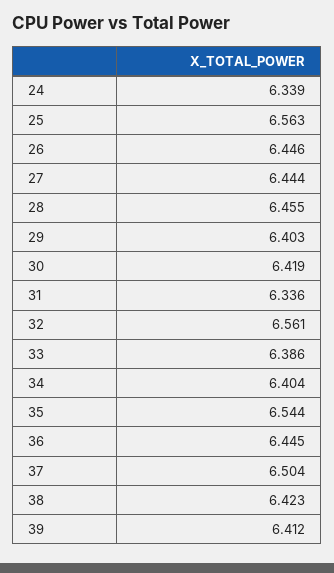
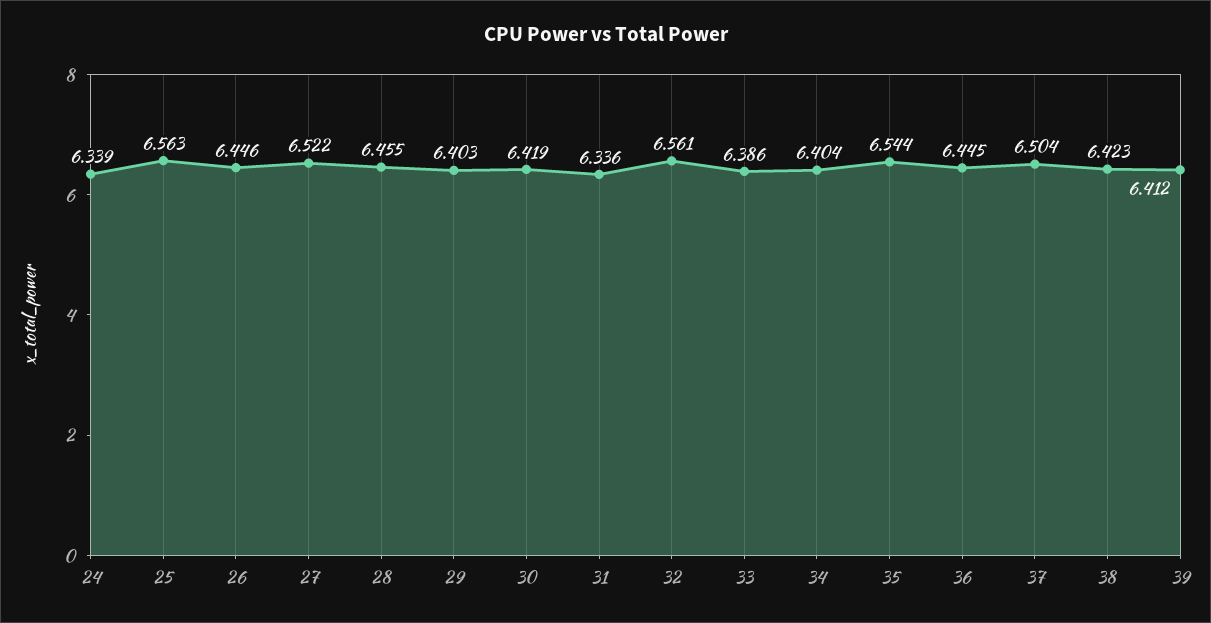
  {
    "24": 6.339,
    "25": 6.563,
    "26": 6.446,
-   "27": 6.444,
+   "27": 6.522,
    "28": 6.455,
    "29": 6.403,
    "30": 6.419,
    "31": 6.336,
    "32": 6.561,
    "33": 6.386,
    "34": 6.404,
    "35": 6.544,
    "36": 6.445,
    "37": 6.504,
    "38": 6.423,
    "39": 6.412
  }

